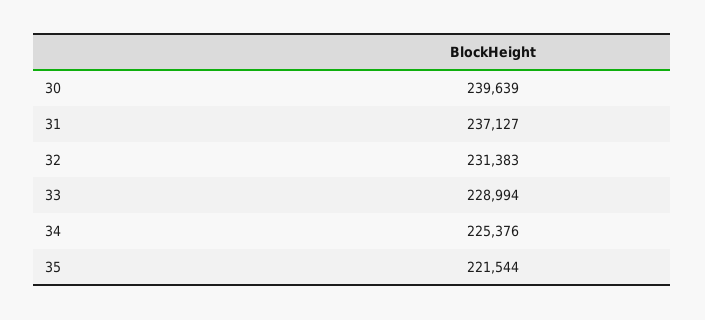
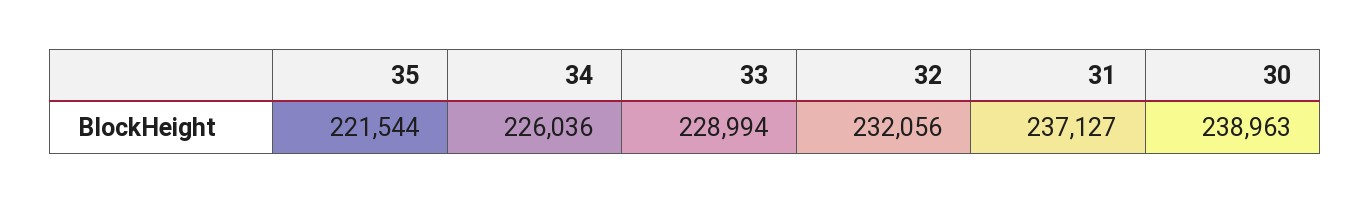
  {
-   "30": 239639,
+   "30": 238963,
    "31": 237127,
-   "32": 231383,
+   "32": 232056,
    "33": 228994,
-   "34": 225376,
+   "34": 226036,
    "35": 221544
  }

